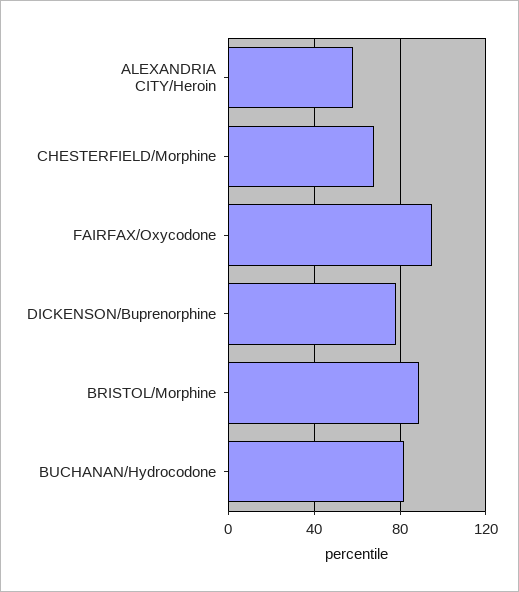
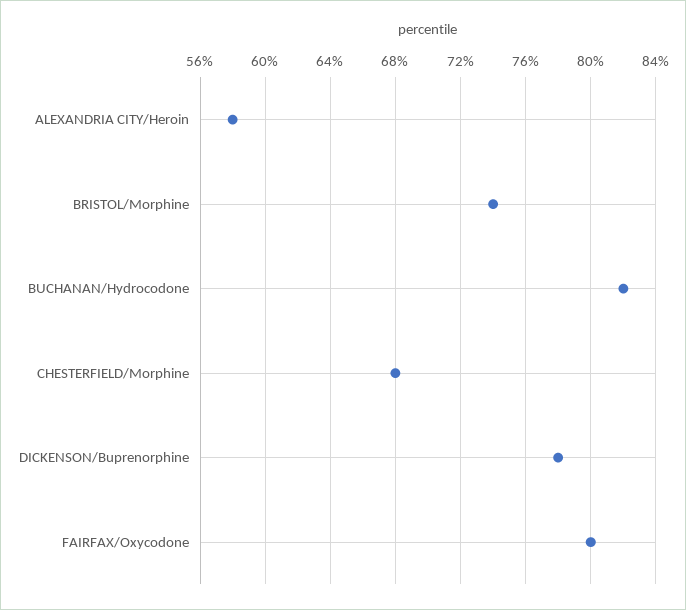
  {
    "ALEXANDRIA CITY/Heroin": 58,
    "CHESTERFIELD/Morphine": 68,
-   "FAIRFAX/Oxycodone": 95,
+   "FAIRFAX/Oxycodone": 80,
    "DICKENSON/Buprenorphine": 78,
-   "BRISTOL/Morphine": 90,
+   "BRISTOL/Morphine": 74,
    "BUCHANAN/Hydrocodone": 82
  }

